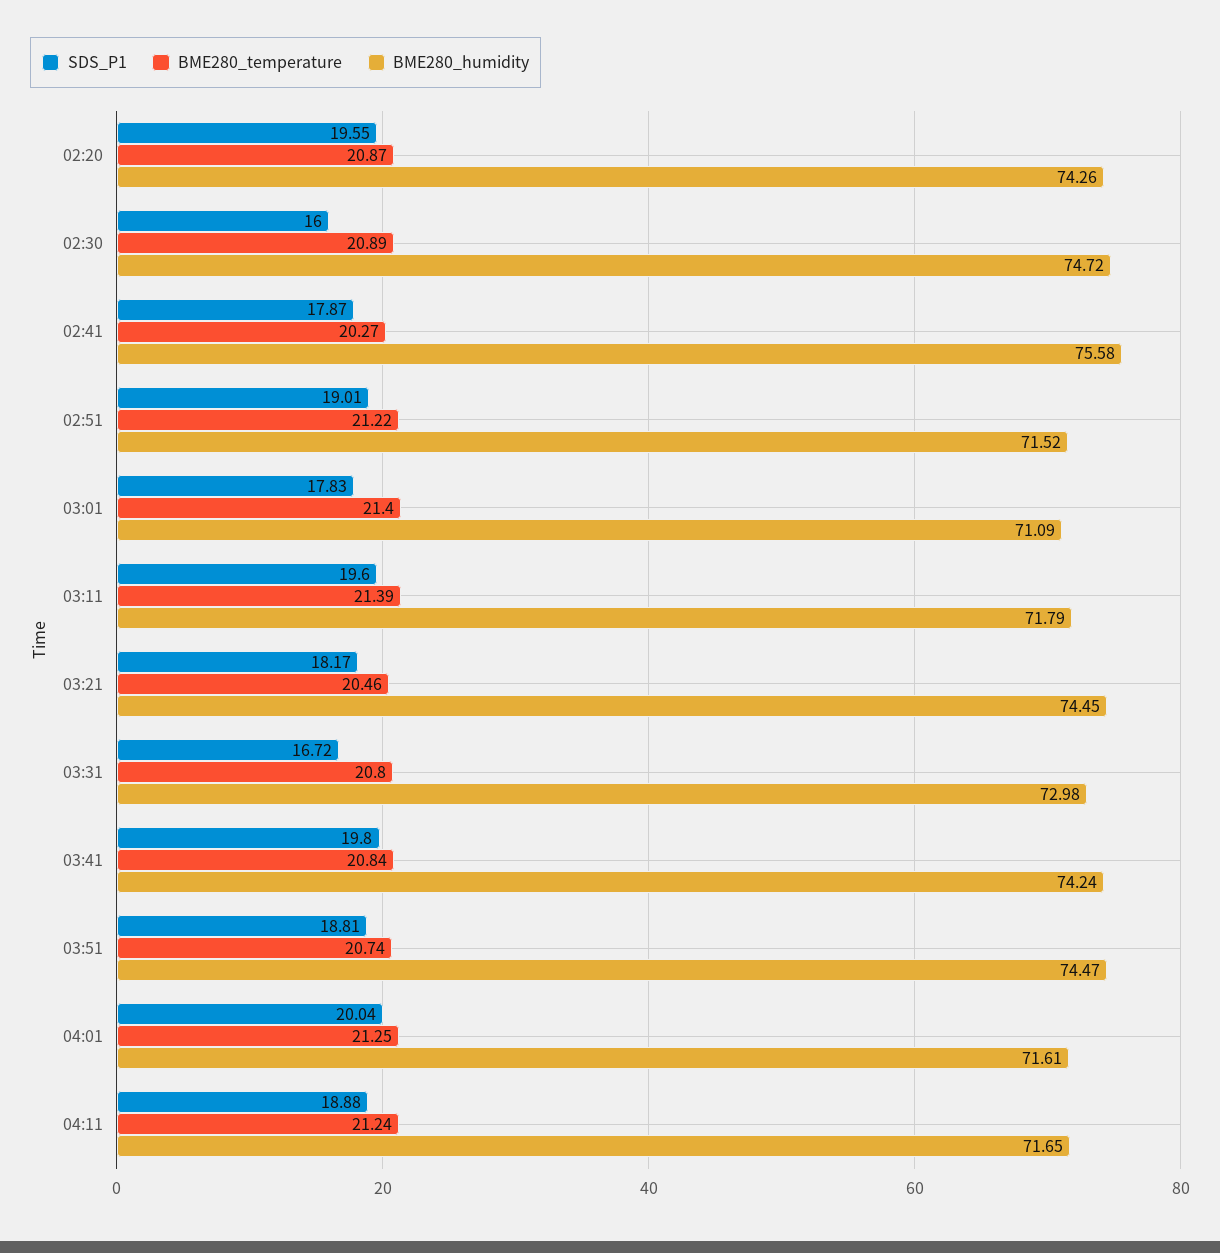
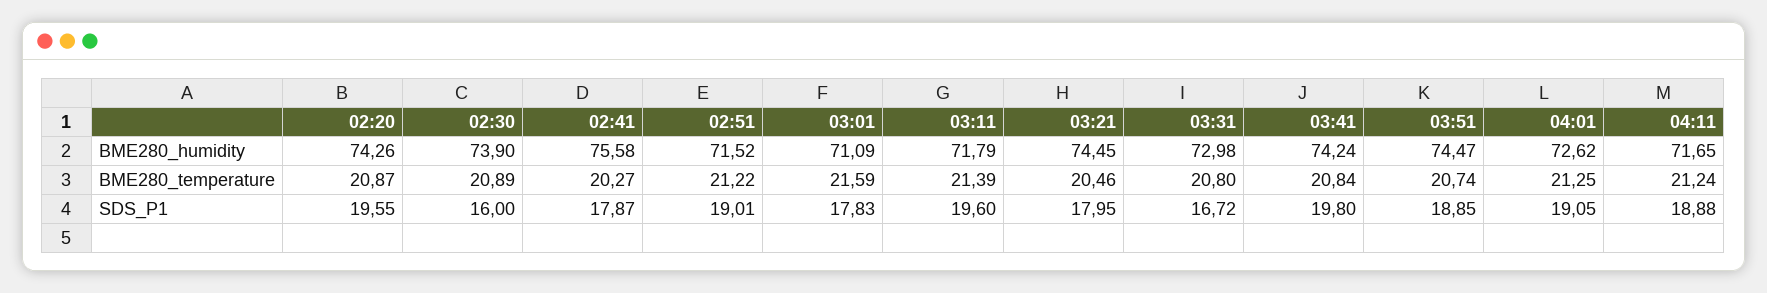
  {
    "SDS_P1": {
      "02:20": 19.55,
      "02:30": 16,
      "02:41": 17.87,
      "02:51": 19.01,
      "03:01": 17.83,
      "03:11": 19.6,
-     "03:21": 18.17,
+     "03:21": 17.95,
      "03:31": 16.72,
      "03:41": 19.8,
-     "03:51": 18.81,
+     "03:51": 18.85,
-     "04:01": 20.04,
+     "04:01": 19.05,
      "04:11": 18.88
    },
    "BME280_temperature": {
      "02:20": 20.87,
      "02:30": 20.89,
      "02:41": 20.27,
      "02:51": 21.22,
-     "03:01": 21.4,
+     "03:01": 21.59,
      "03:11": 21.39,
      "03:21": 20.46,
      "03:31": 20.8,
      "03:41": 20.84,
      "03:51": 20.74,
      "04:01": 21.25,
      "04:11": 21.24
    },
    "BME280_humidity": {
      "02:20": 74.26,
-     "02:30": 74.72,
+     "02:30": 73.9,
      "02:41": 75.58,
      "02:51": 71.52,
      "03:01": 71.09,
      "03:11": 71.79,
      "03:21": 74.45,
      "03:31": 72.98,
      "03:41": 74.24,
      "03:51": 74.47,
-     "04:01": 71.61,
+     "04:01": 72.62,
      "04:11": 71.65
    }
  }

